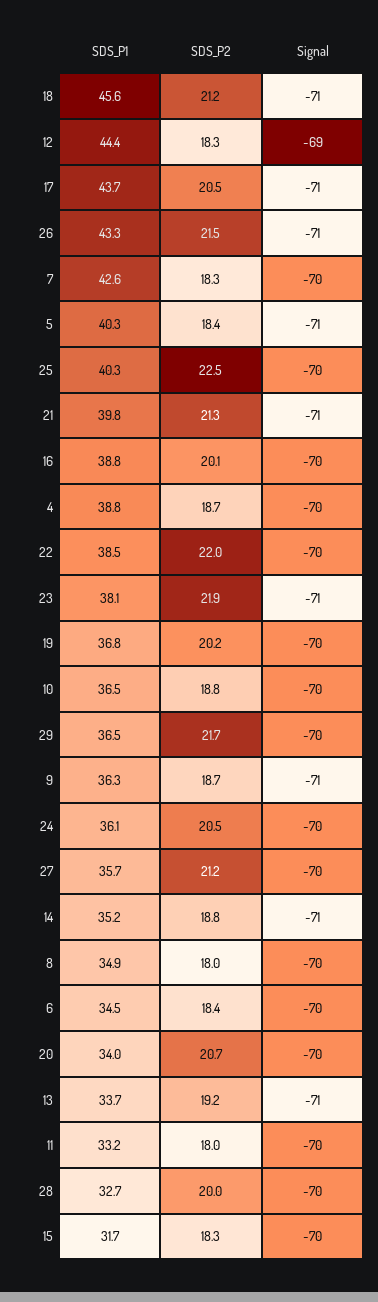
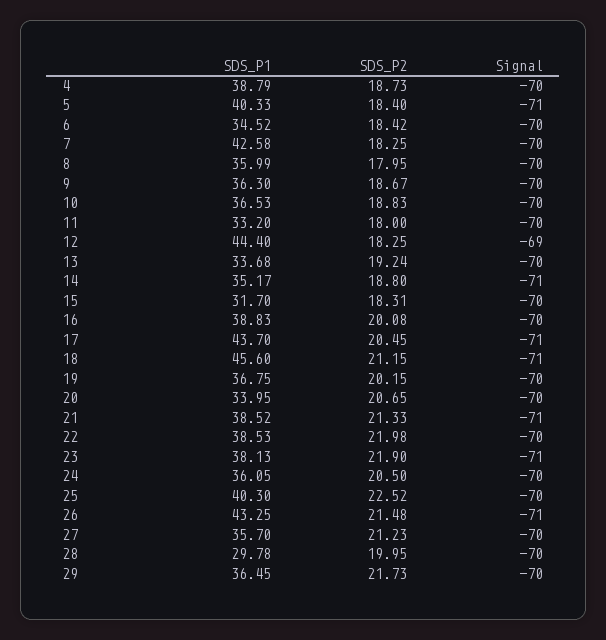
  {
    "SDS_P1": {
      "18": 45.6,
      "12": 44.4,
      "17": 43.7,
      "26": 43.25,
      "7": 42.58,
      "5": 40.33,
      "25": 40.3,
-     "21": 39.8,
+     "21": 38.52,
      "16": 38.83,
      "4": 38.79,
      "22": 38.53,
      "23": 38.13,
      "19": 36.75,
      "10": 36.53,
      "29": 36.45,
      "9": 36.3,
      "24": 36.05,
      "27": 35.7,
      "14": 35.17,
-     "8": 34.9,
+     "8": 35.99,
      "6": 34.52,
      "20": 33.95,
      "13": 33.68,
      "11": 33.2,
-     "28": 32.7,
+     "28": 29.78,
      "15": 31.7
    },
    "SDS_P2": {
      "18": 21.15,
      "12": 18.25,
      "17": 20.45,
      "26": 21.48,
      "7": 18.25,
      "5": 18.4,
      "25": 22.52,
      "21": 21.33,
      "16": 20.08,
      "4": 18.73,
      "22": 21.98,
      "23": 21.9,
      "19": 20.15,
      "10": 18.83,
      "29": 21.73,
      "9": 18.67,
      "24": 20.5,
      "27": 21.23,
      "14": 18.8,
      "8": 17.95,
      "6": 18.42,
      "20": 20.65,
      "13": 19.24,
      "11": 18,
      "28": 19.95,
      "15": 18.31
    },
    "Signal": {
      "18": -71,
      "12": -69,
      "17": -71,
      "26": -71,
      "7": -70,
      "5": -71,
      "25": -70,
      "21": -71,
      "16": -70,
      "4": -70,
      "22": -70,
      "23": -71,
      "19": -70,
      "10": -70,
      "29": -70,
-     "9": -71,
+     "9": -70,
      "24": -70,
      "27": -70,
      "14": -71,
      "8": -70,
      "6": -70,
      "20": -70,
-     "13": -71,
+     "13": -70,
      "11": -70,
      "28": -70,
      "15": -70
    }
  }

